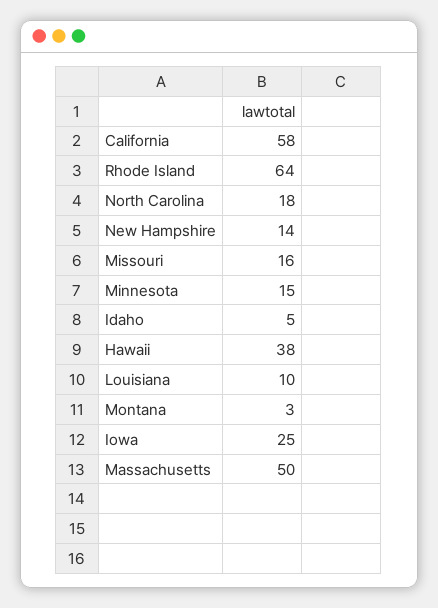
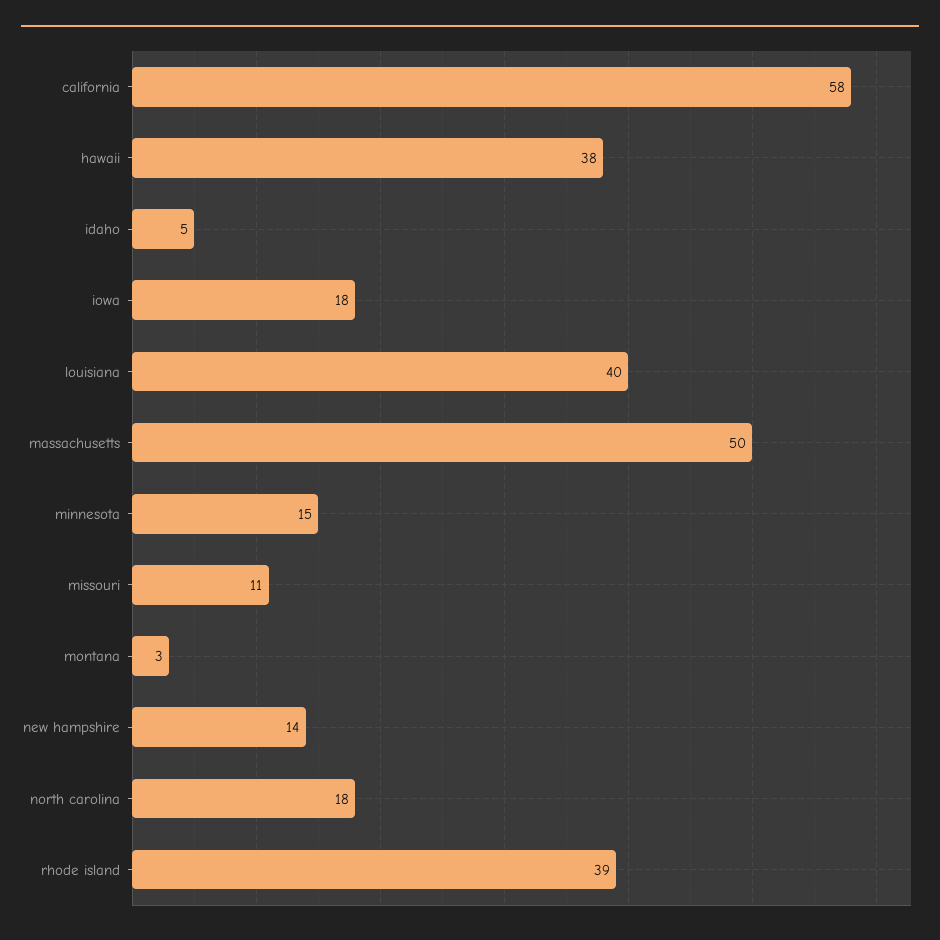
  {
    "California": 58,
-   "Rhode Island": 64,
+   "Rhode Island": 39,
    "North Carolina": 18,
    "New Hampshire": 14,
-   "Missouri": 16,
+   "Missouri": 11,
    "Minnesota": 15,
    "Idaho": 5,
    "Hawaii": 38,
-   "Louisiana": 10,
+   "Louisiana": 40,
    "Montana": 3,
-   "Iowa": 25,
+   "Iowa": 18,
    "Massachusetts": 50
  }

